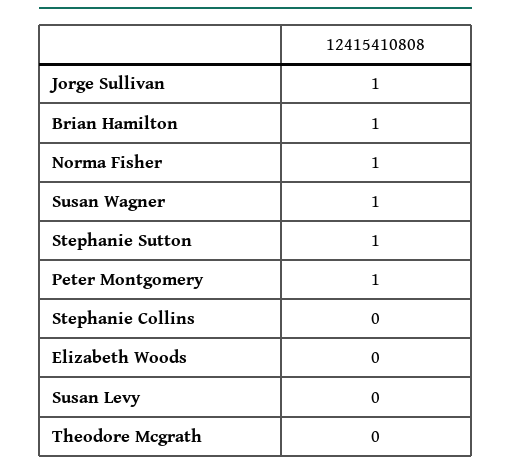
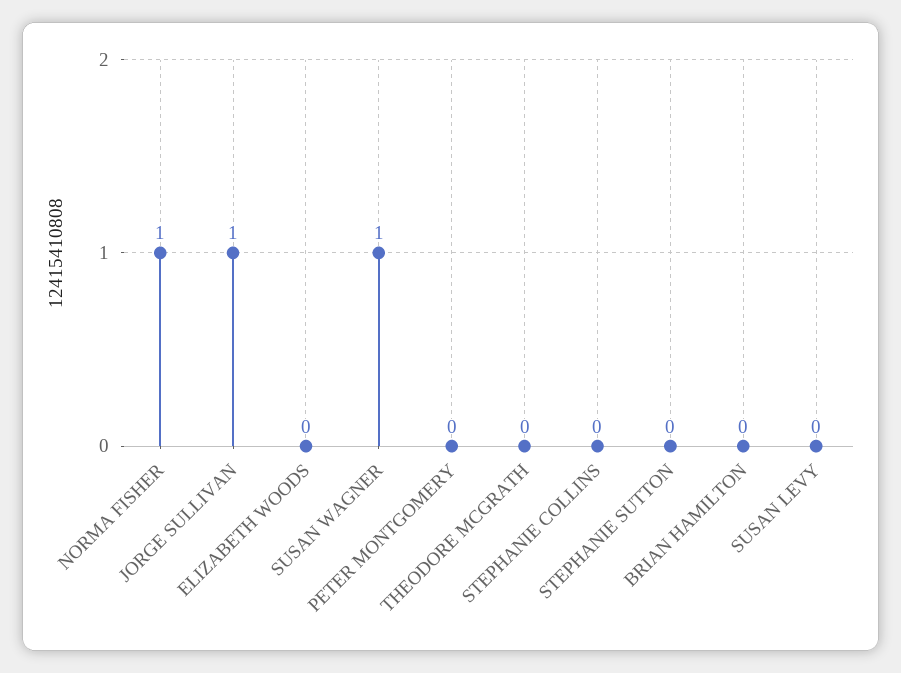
  {
    "Jorge Sullivan": 1,
-   "Brian Hamilton": 1,
+   "Brian Hamilton": 0,
    "Norma Fisher": 1,
    "Susan Wagner": 1,
-   "Stephanie Sutton": 1,
+   "Stephanie Sutton": 0,
-   "Peter Montgomery": 1,
+   "Peter Montgomery": 0,
    "Stephanie Collins": 0,
    "Elizabeth Woods": 0,
    "Susan Levy": 0,
    "Theodore Mcgrath": 0
  }

